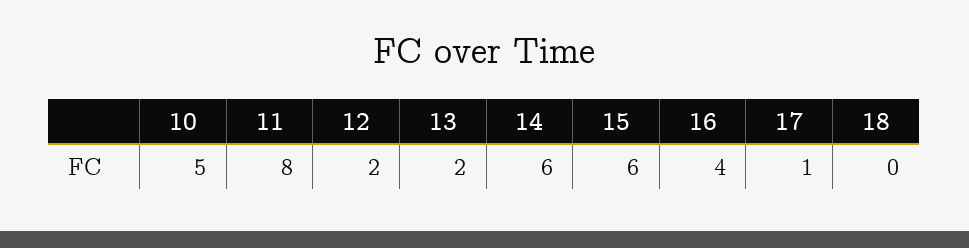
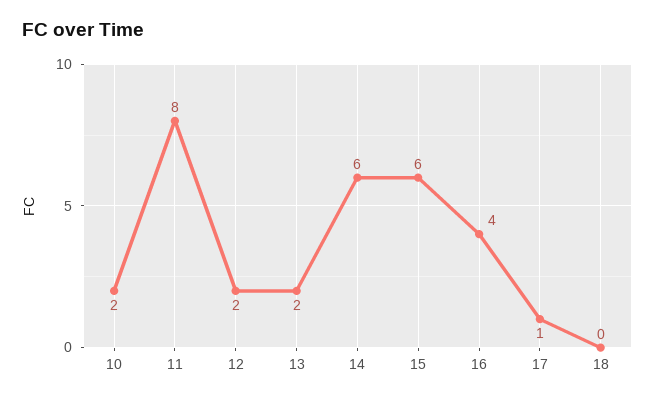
  {
-   "10": 5,
+   "10": 2,
    "11": 8,
    "12": 2,
    "13": 2,
    "14": 6,
    "15": 6,
    "16": 4,
    "17": 1,
    "18": 0
  }

